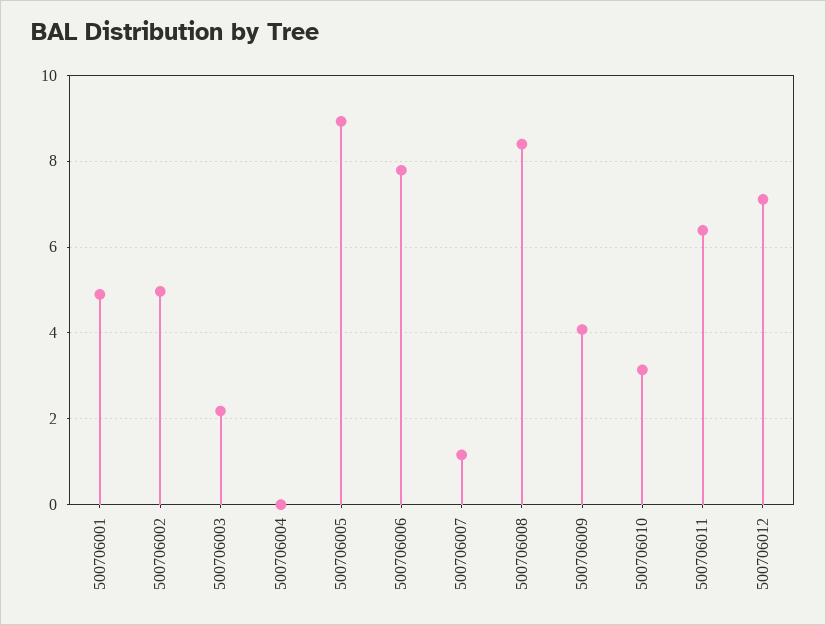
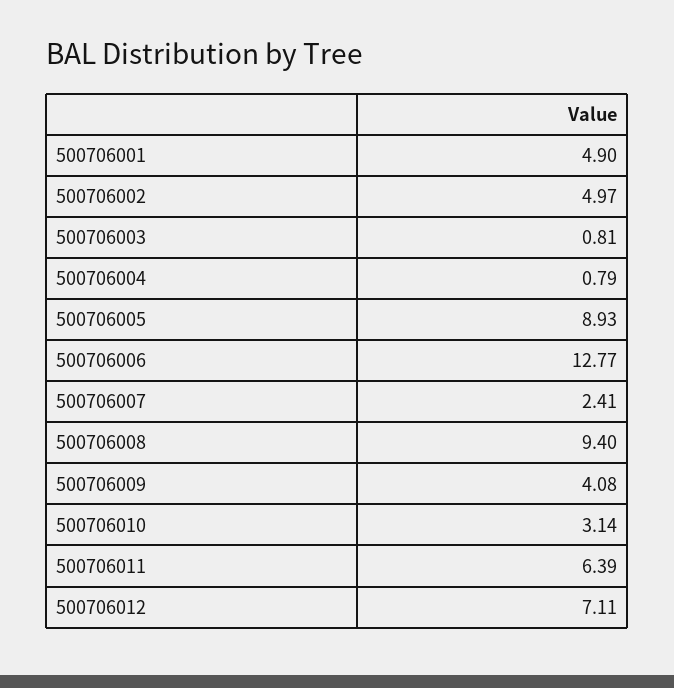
  {
    "500706001": 4.9,
    "500706002": 4.97,
-   "500706003": 2.2,
+   "500706003": 0.81,
-   "500706004": 0,
+   "500706004": 0.79,
    "500706005": 8.93,
-   "500706006": 7.8,
+   "500706006": 12.77,
-   "500706007": 1.2,
+   "500706007": 2.41,
-   "500706008": 8.4,
+   "500706008": 9.4,
    "500706009": 4.08,
    "500706010": 3.14,
    "500706011": 6.39,
    "500706012": 7.11
  }

